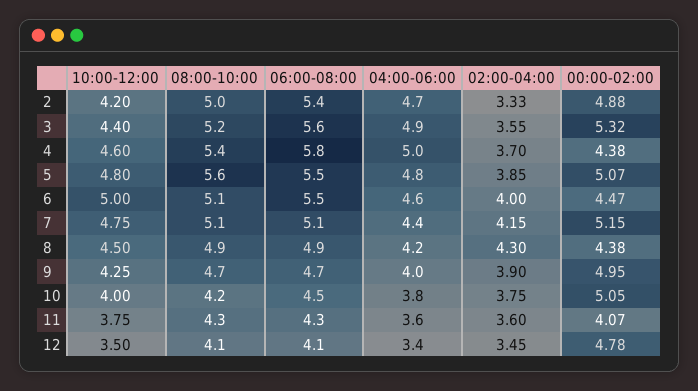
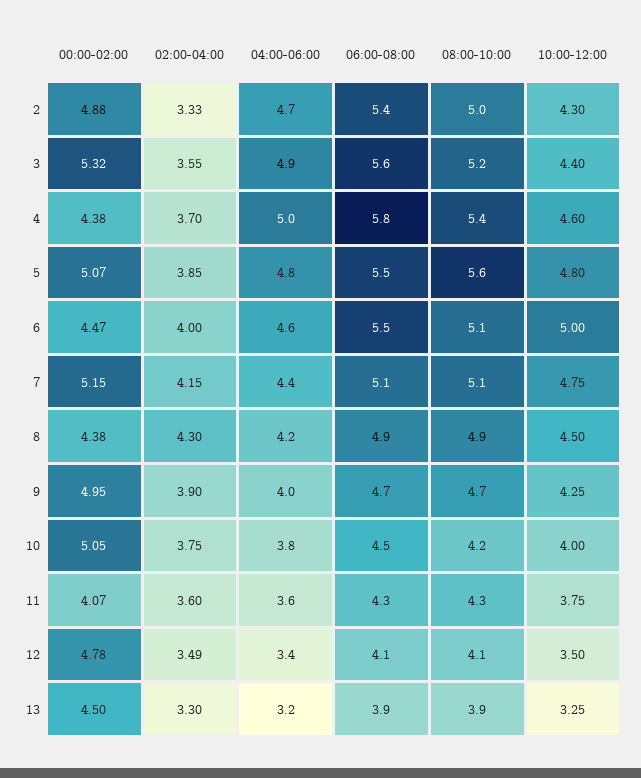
  {
    "10:00-12:00": {
-     "2": 4.2,
+     "2": 4.3,
      "3": 4.4,
      "4": 4.6,
      "5": 4.8,
      "6": 5,
      "7": 4.75,
      "8": 4.5,
      "9": 4.25,
      "10": 4,
      "11": 3.75,
-     "12": 3.5
+     "12": 3.5,
+     "13": 3.25
    },
    "08:00-10:00": {
      "2": 5,
      "3": 5.2,
      "4": 5.4,
      "5": 5.6,
      "6": 5.1,
      "7": 5.1,
      "8": 4.9,
      "9": 4.7,
      "10": 4.2,
      "11": 4.3,
-     "12": 4.1
+     "12": 4.1,
+     "13": 3.9
    },
    "06:00-08:00": {
      "2": 5.4,
      "3": 5.6,
      "4": 5.8,
      "5": 5.5,
      "6": 5.5,
      "7": 5.1,
      "8": 4.9,
      "9": 4.7,
      "10": 4.5,
      "11": 4.3,
-     "12": 4.1
+     "12": 4.1,
+     "13": 3.9
    },
    "04:00-06:00": {
      "2": 4.7,
      "3": 4.9,
      "4": 5,
      "5": 4.8,
      "6": 4.6,
      "7": 4.4,
      "8": 4.2,
      "9": 4,
      "10": 3.8,
      "11": 3.6,
-     "12": 3.4
+     "12": 3.4,
+     "13": 3.2
    },
    "02:00-04:00": {
      "2": 3.33,
      "3": 3.55,
      "4": 3.7,
      "5": 3.85,
      "6": 4,
      "7": 4.15,
      "8": 4.3,
      "9": 3.9,
      "10": 3.75,
      "11": 3.6,
-     "12": 3.45
+     "12": 3.49,
+     "13": 3.3
    },
    "00:00-02:00": {
      "2": 4.88,
      "3": 5.32,
      "4": 4.38,
      "5": 5.07,
      "6": 4.47,
      "7": 5.15,
      "8": 4.38,
      "9": 4.95,
      "10": 5.05,
      "11": 4.07,
-     "12": 4.78
+     "12": 4.78,
+     "13": 4.5
    }
  }

